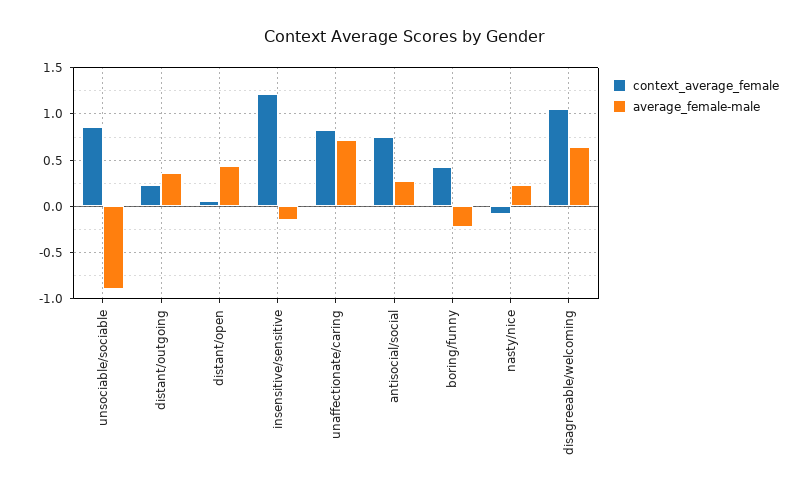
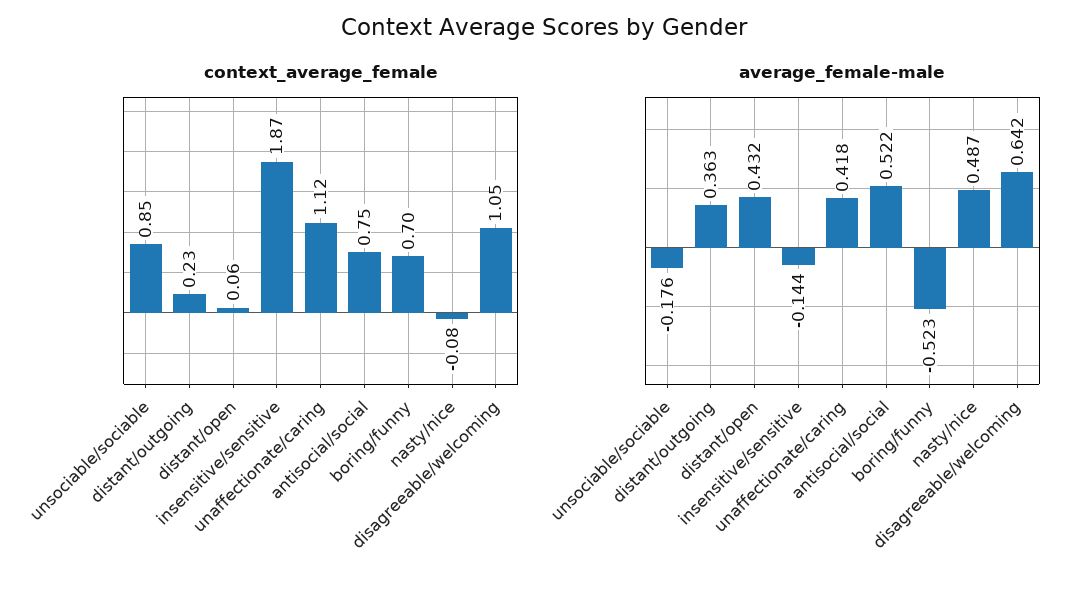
  {
    "context_average_female": {
      "unsociable/sociable": 0.85,
      "distant/outgoing": 0.23,
      "distant/open": 0.06,
-     "insensitive/sensitive": 1.2,
+     "insensitive/sensitive": 1.87,
-     "unaffectionate/caring": 0.8,
+     "unaffectionate/caring": 1.12,
      "antisocial/social": 0.75,
-     "boring/funny": 0.4,
+     "boring/funny": 0.7,
      "nasty/nice": -0.08,
      "disagreeable/welcoming": 1.05
    },
    "average_female-male": {
-     "unsociable/sociable": -0.9,
+     "unsociable/sociable": -0.176,
      "distant/outgoing": 0.363,
      "distant/open": 0.432,
      "insensitive/sensitive": -0.144,
-     "unaffectionate/caring": 0.7,
+     "unaffectionate/caring": 0.418,
-     "antisocial/social": 0.3,
+     "antisocial/social": 0.522,
-     "boring/funny": -0.2,
+     "boring/funny": -0.523,
-     "nasty/nice": 0.2,
+     "nasty/nice": 0.487,
      "disagreeable/welcoming": 0.642
    }
  }

